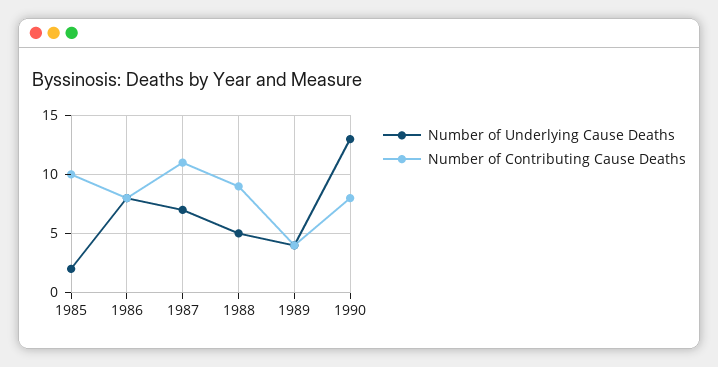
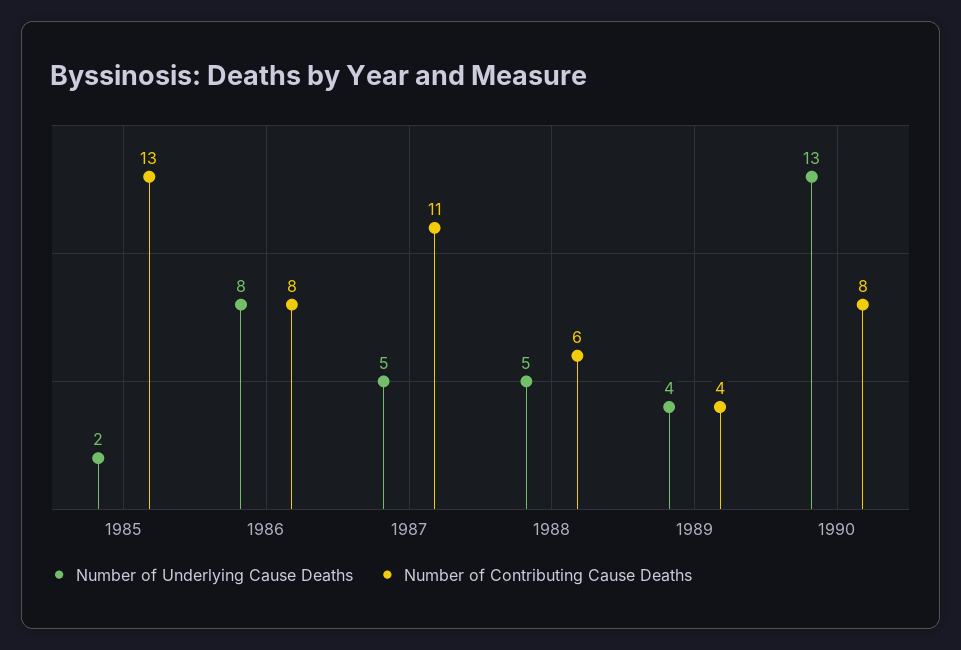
  {
    "Number of Underlying Cause Deaths": {
      "1985": 2,
      "1986": 8,
-     "1987": 7,
+     "1987": 5,
      "1988": 5,
      "1989": 4,
      "1990": 13
    },
    "Number of Contributing Cause Deaths": {
-     "1985": 10,
+     "1985": 13,
      "1986": 8,
      "1987": 11,
-     "1988": 9,
+     "1988": 6,
      "1989": 4,
      "1990": 8
    }
  }

